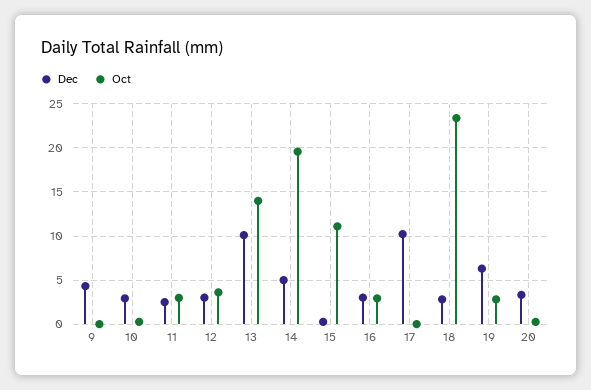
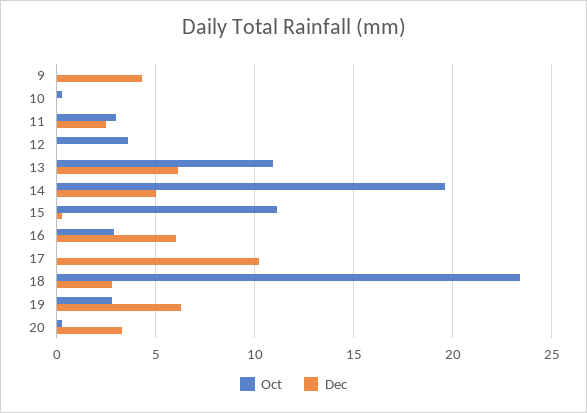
  {
    "Dec": {
      "9": 4.5,
-     "10": 3,
+     "10": 0,
      "11": 2.5,
-     "12": 3,
+     "12": 0,
-     "13": 10,
+     "13": 6,
      "14": 5,
      "15": 0.5,
-     "16": 3,
+     "16": 6,
      "17": 10,
      "18": 3,
      "19": 6.5,
      "20": 3.5
    },
    "Oct": {
      "9": 0,
      "10": 0.5,
      "11": 3,
      "12": 3.5,
-     "13": 14,
+     "13": 11,
      "14": 19.5,
      "15": 11,
      "16": 3,
      "17": 0,
      "18": 23.5,
      "19": 3,
      "20": 0.5
    }
  }

